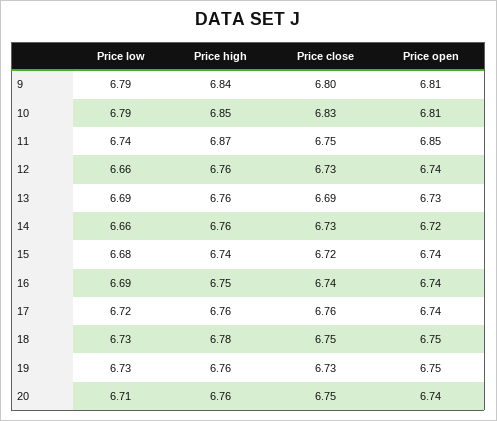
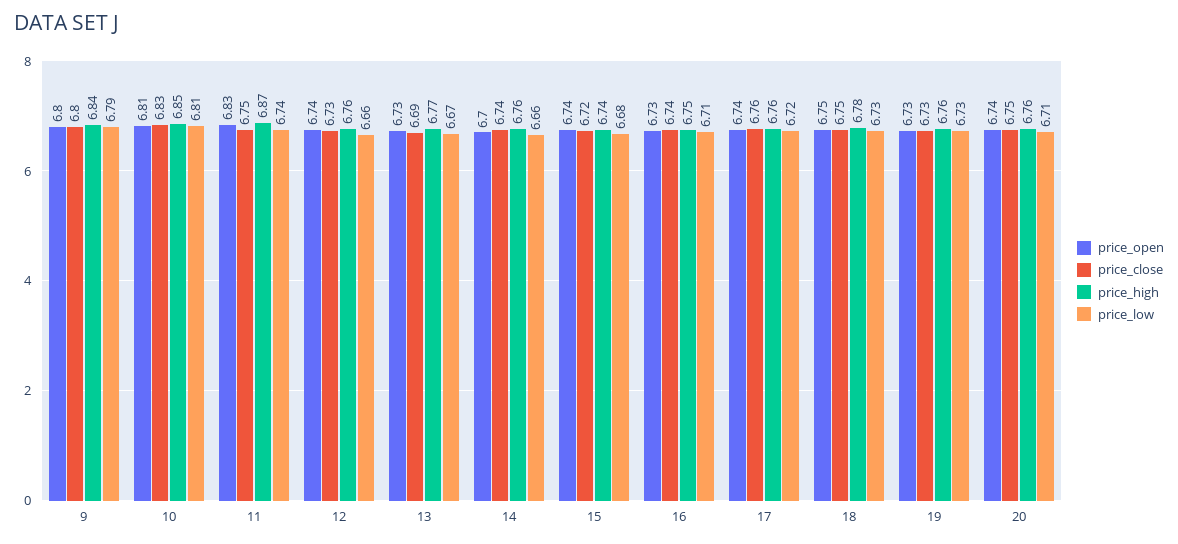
  {
    "Price low": {
      "9": 6.79,
-     "10": 6.79,
+     "10": 6.81,
      "11": 6.74,
      "12": 6.66,
-     "13": 6.69,
+     "13": 6.67,
      "14": 6.66,
      "15": 6.68,
-     "16": 6.69,
+     "16": 6.71,
      "17": 6.72,
      "18": 6.73,
      "19": 6.73,
      "20": 6.71
    },
    "Price high": {
      "9": 6.84,
      "10": 6.85,
      "11": 6.87,
      "12": 6.76,
-     "13": 6.76,
+     "13": 6.77,
      "14": 6.76,
      "15": 6.74,
      "16": 6.75,
      "17": 6.76,
      "18": 6.78,
      "19": 6.76,
      "20": 6.76
    },
    "Price close": {
      "9": 6.8,
      "10": 6.83,
      "11": 6.75,
      "12": 6.73,
      "13": 6.69,
-     "14": 6.73,
+     "14": 6.74,
      "15": 6.72,
      "16": 6.74,
      "17": 6.76,
      "18": 6.75,
      "19": 6.73,
      "20": 6.75
    },
    "Price open": {
-     "9": 6.81,
+     "9": 6.8,
      "10": 6.81,
-     "11": 6.85,
+     "11": 6.83,
      "12": 6.74,
      "13": 6.73,
-     "14": 6.72,
+     "14": 6.7,
      "15": 6.74,
-     "16": 6.74,
+     "16": 6.73,
      "17": 6.74,
      "18": 6.75,
-     "19": 6.75,
+     "19": 6.73,
      "20": 6.74
    }
  }

